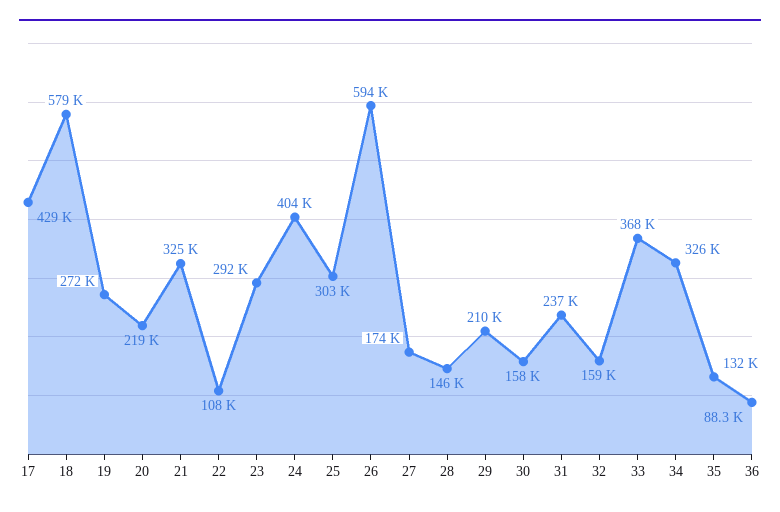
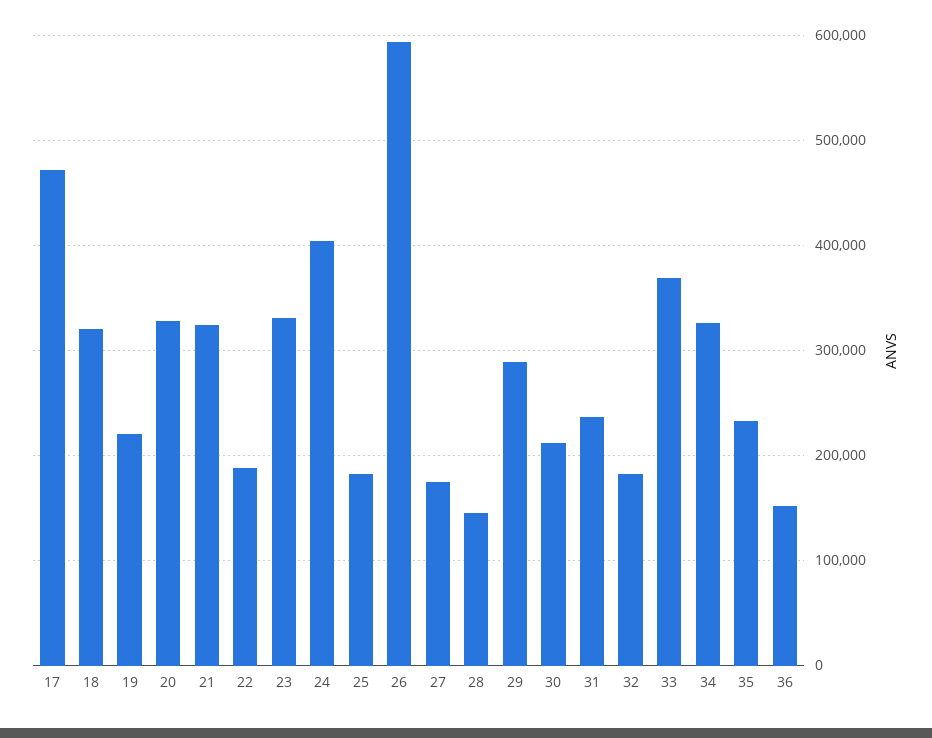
  {
-   "17": 429000,
+   "17": 470000,
-   "18": 579000,
+   "18": 320000,
-   "19": 272000,
+   "19": 220000,
-   "20": 219000,
+   "20": 330000,
    "21": 325000,
-   "22": 108000,
+   "22": 190000,
-   "23": 292000,
+   "23": 330000,
    "24": 404000,
-   "25": 303000,
+   "25": 180000,
    "26": 594000,
    "27": 174000,
    "28": 146000,
-   "29": 210000,
+   "29": 290000,
-   "30": 158000,
+   "30": 210000,
    "31": 237000,
-   "32": 159000,
+   "32": 180000,
    "33": 368000,
    "34": 326000,
-   "35": 132000,
+   "35": 230000,
-   "36": 88300
+   "36": 150000
  }

